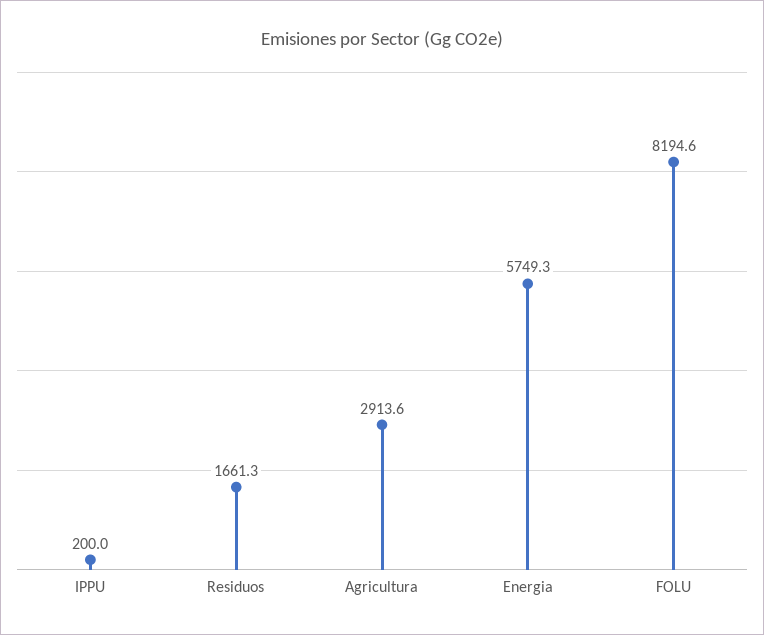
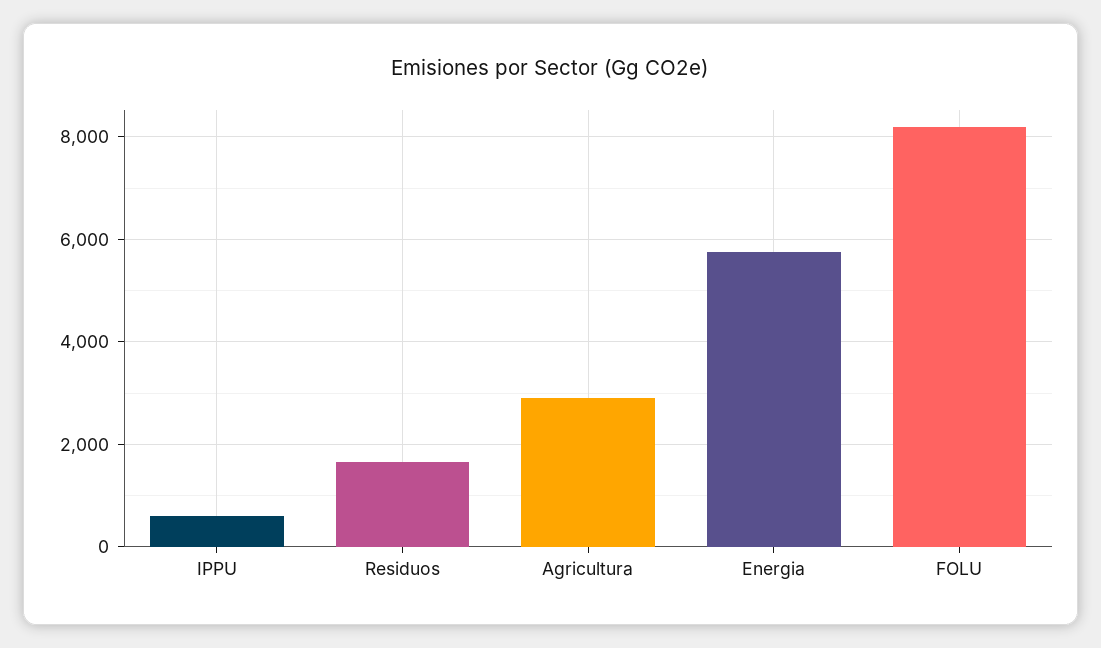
  {
-   "IPPU": 200,
+   "IPPU": 600,
    "Residuos": 1661.3,
    "Agricultura": 2913.6,
    "Energia": 5749.3,
    "FOLU": 8194.6
  }

